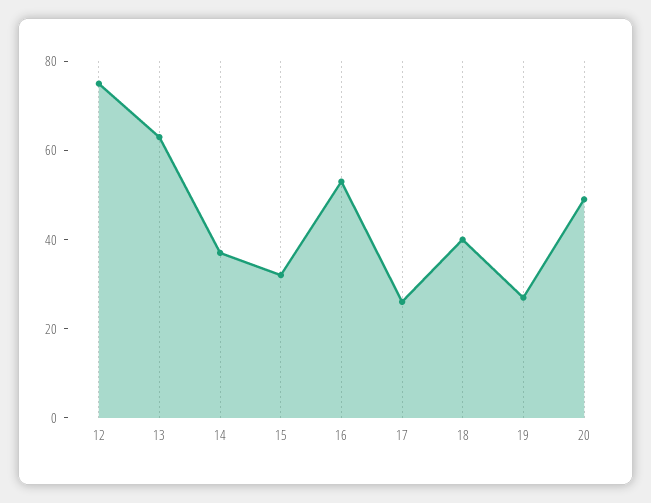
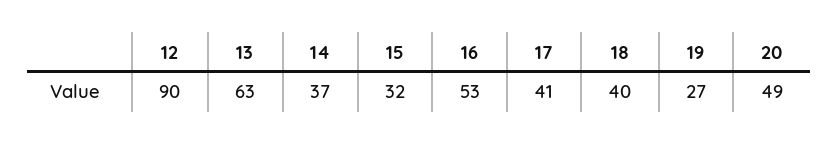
  {
-   "12": 75,
+   "12": 90,
    "13": 63,
    "14": 37,
    "15": 32,
    "16": 53,
-   "17": 25,
+   "17": 41,
    "18": 40,
    "19": 27,
    "20": 49
  }

